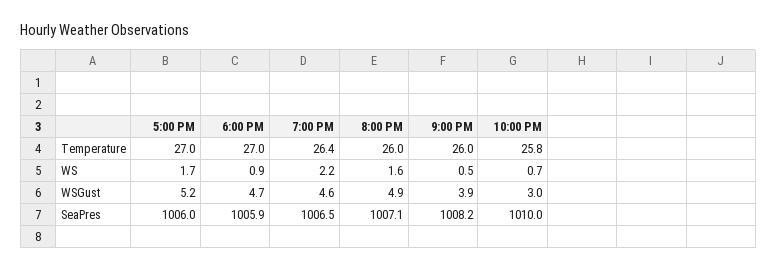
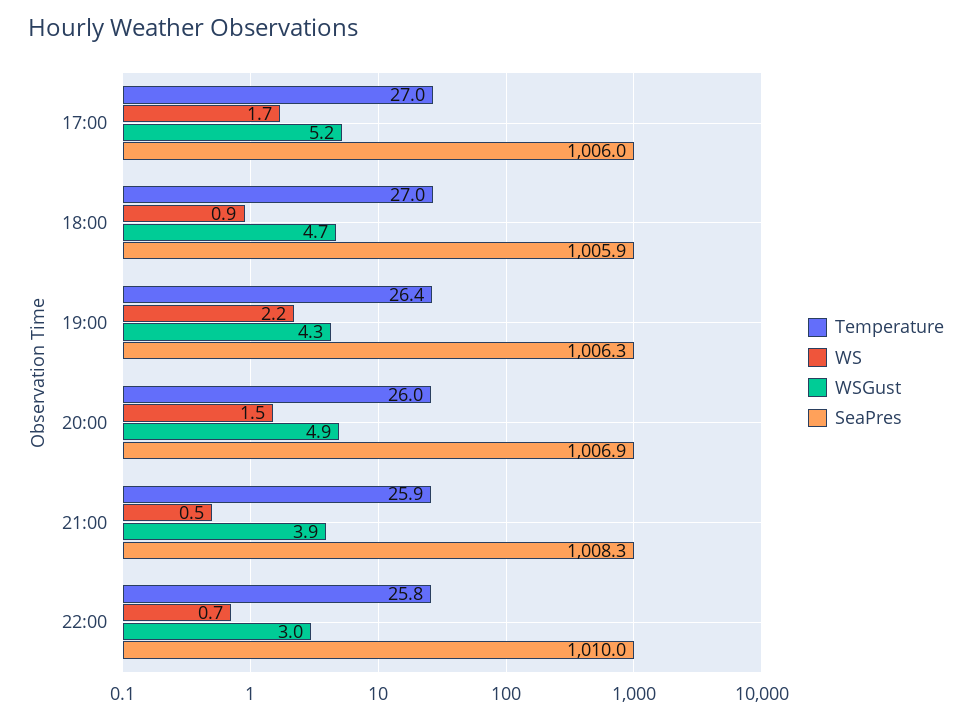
  {
    "Temperature": {
      "5:00 PM": 27,
      "6:00 PM": 27,
      "7:00 PM": 26.4,
      "8:00 PM": 26,
-     "9:00 PM": 26,
+     "9:00 PM": 25.9,
      "10:00 PM": 25.8
    },
    "WS": {
      "5:00 PM": 1.7,
      "6:00 PM": 0.9,
      "7:00 PM": 2.2,
-     "8:00 PM": 1.6,
+     "8:00 PM": 1.5,
      "9:00 PM": 0.5,
      "10:00 PM": 0.7
    },
    "WSGust": {
      "5:00 PM": 5.2,
      "6:00 PM": 4.7,
-     "7:00 PM": 4.6,
+     "7:00 PM": 4.3,
      "8:00 PM": 4.9,
      "9:00 PM": 3.9,
      "10:00 PM": 3
    },
    "SeaPres": {
      "5:00 PM": 1006,
      "6:00 PM": 1005.9,
-     "7:00 PM": 1006.5,
+     "7:00 PM": 1006.3,
-     "8:00 PM": 1007.1,
+     "8:00 PM": 1006.9,
-     "9:00 PM": 1008.2,
+     "9:00 PM": 1008.3,
      "10:00 PM": 1010
    }
  }

